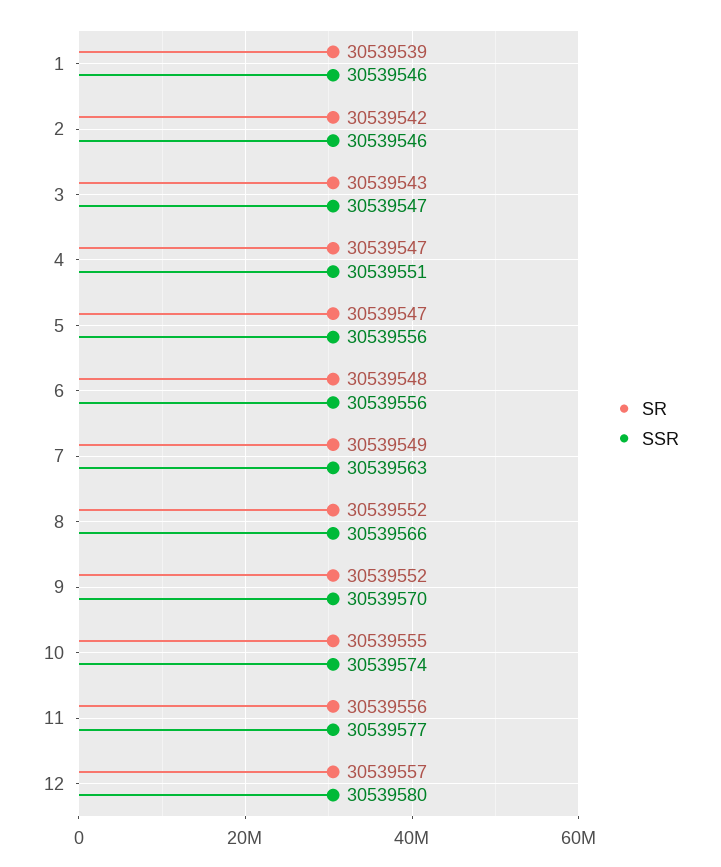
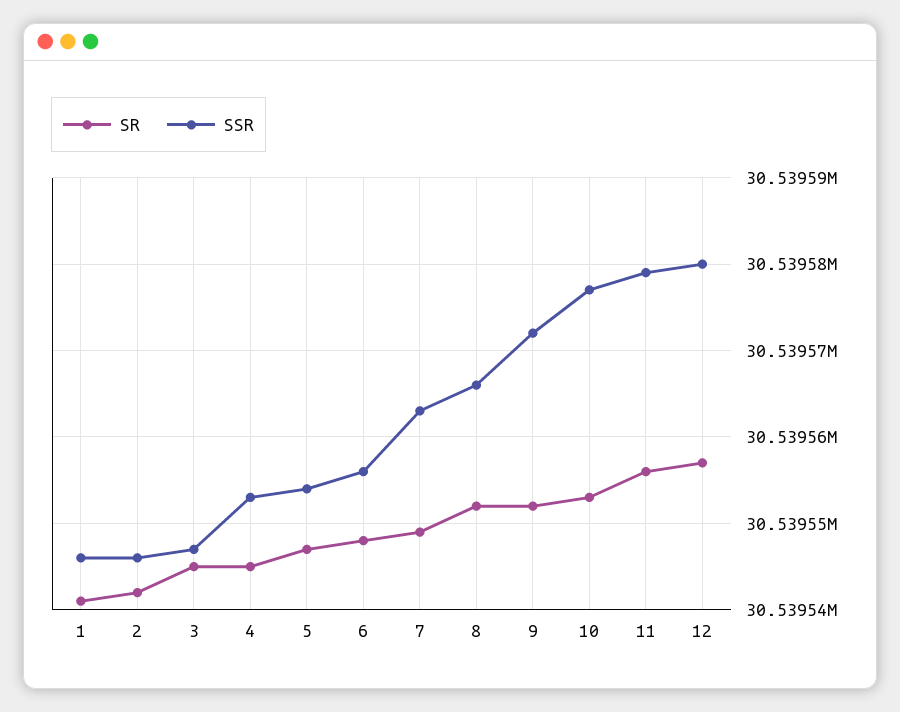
  {
    "SR": {
-     "1": 30539539,
+     "1": 30539541,
      "2": 30539542,
-     "3": 30539543,
+     "3": 30539545,
-     "4": 30539547,
+     "4": 30539545,
      "5": 30539547,
      "6": 30539548,
      "7": 30539549,
      "8": 30539552,
      "9": 30539552,
-     "10": 30539555,
+     "10": 30539553,
      "11": 30539556,
      "12": 30539557
    },
    "SSR": {
      "1": 30539546,
      "2": 30539546,
      "3": 30539547,
-     "4": 30539551,
+     "4": 30539553,
-     "5": 30539556,
+     "5": 30539554,
      "6": 30539556,
      "7": 30539563,
      "8": 30539566,
-     "9": 30539570,
+     "9": 30539572,
-     "10": 30539574,
+     "10": 30539577,
-     "11": 30539577,
+     "11": 30539579,
      "12": 30539580
    }
  }

